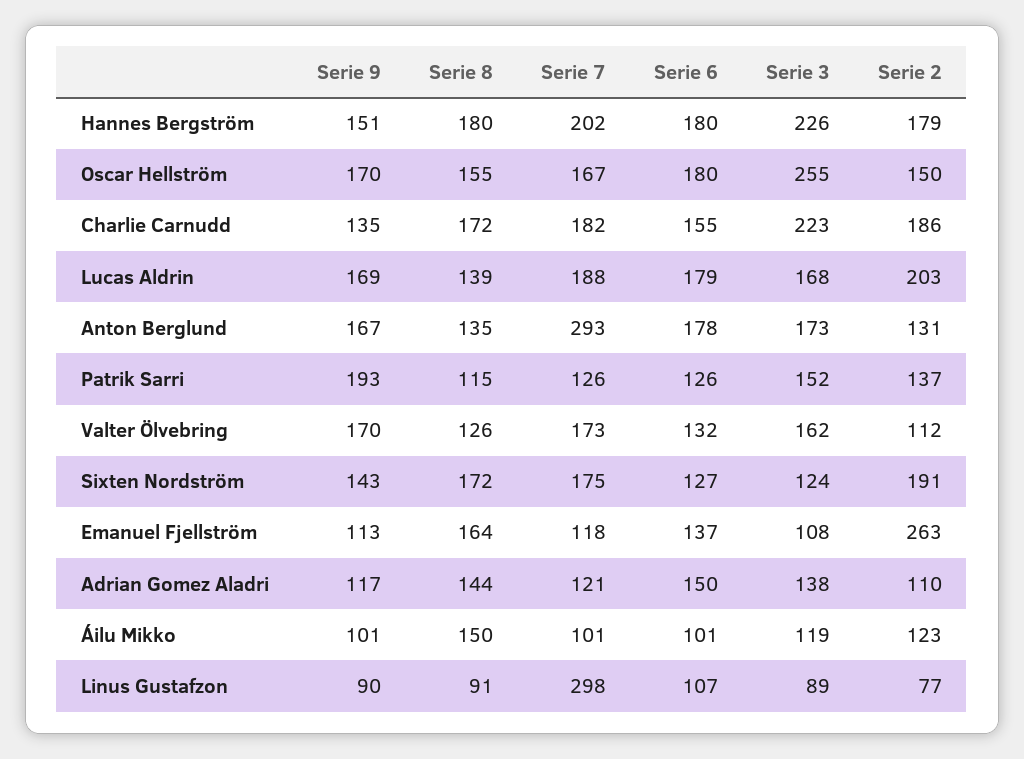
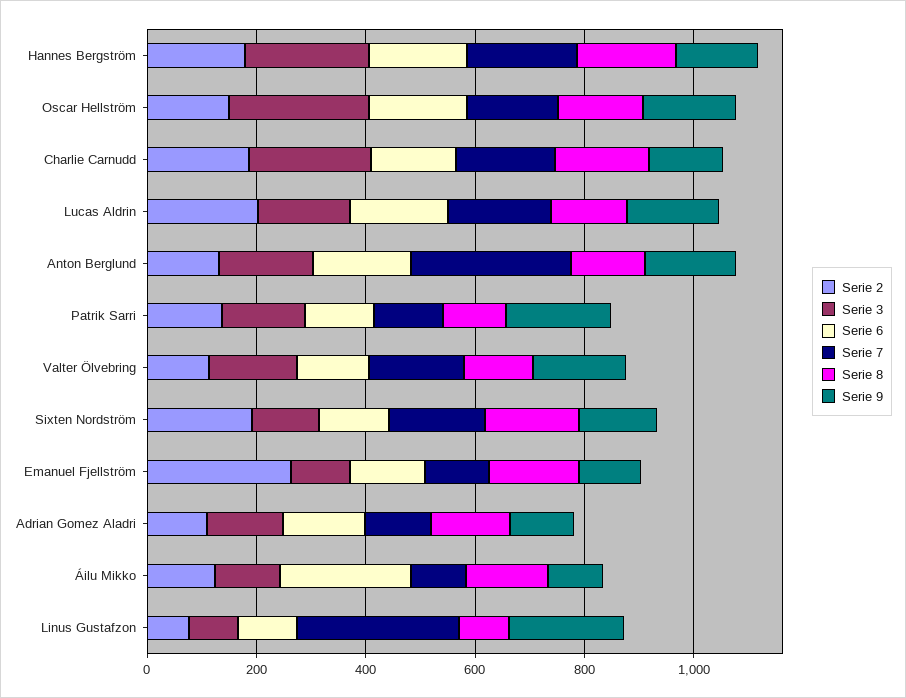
  {
    "Serie 9": {
      "Hannes Bergström": 151,
      "Oscar Hellström": 170,
      "Charlie Carnudd": 135,
      "Lucas Aldrin": 169,
      "Anton Berglund": 167,
      "Patrik Sarri": 193,
      "Valter Ölvebring": 170,
      "Sixten Nordström": 143,
      "Emanuel Fjellström": 113,
      "Adrian Gomez Aladri": 117,
      "Áilu Mikko": 101,
-     "Linus Gustafzon": 90
+     "Linus Gustafzon": 200
    },
    "Serie 8": {
      "Hannes Bergström": 180,
      "Oscar Hellström": 155,
      "Charlie Carnudd": 172,
      "Lucas Aldrin": 139,
      "Anton Berglund": 135,
      "Patrik Sarri": 115,
      "Valter Ölvebring": 126,
      "Sixten Nordström": 172,
      "Emanuel Fjellström": 164,
      "Adrian Gomez Aladri": 144,
      "Áilu Mikko": 150,
      "Linus Gustafzon": 91
    },
    "Serie 7": {
      "Hannes Bergström": 202,
      "Oscar Hellström": 167,
      "Charlie Carnudd": 182,
      "Lucas Aldrin": 188,
      "Anton Berglund": 293,
      "Patrik Sarri": 126,
      "Valter Ölvebring": 173,
      "Sixten Nordström": 175,
      "Emanuel Fjellström": 118,
      "Adrian Gomez Aladri": 121,
      "Áilu Mikko": 101,
      "Linus Gustafzon": 298
    },
    "Serie 6": {
      "Hannes Bergström": 180,
      "Oscar Hellström": 180,
      "Charlie Carnudd": 155,
      "Lucas Aldrin": 179,
      "Anton Berglund": 178,
      "Patrik Sarri": 126,
      "Valter Ölvebring": 132,
      "Sixten Nordström": 127,
      "Emanuel Fjellström": 137,
      "Adrian Gomez Aladri": 150,
-     "Áilu Mikko": 101,
+     "Áilu Mikko": 250,
      "Linus Gustafzon": 107
    },
    "Serie 3": {
      "Hannes Bergström": 226,
      "Oscar Hellström": 255,
      "Charlie Carnudd": 223,
      "Lucas Aldrin": 168,
      "Anton Berglund": 173,
      "Patrik Sarri": 152,
      "Valter Ölvebring": 162,
      "Sixten Nordström": 124,
      "Emanuel Fjellström": 108,
      "Adrian Gomez Aladri": 138,
      "Áilu Mikko": 119,
      "Linus Gustafzon": 89
    },
    "Serie 2": {
      "Hannes Bergström": 179,
      "Oscar Hellström": 150,
      "Charlie Carnudd": 186,
      "Lucas Aldrin": 203,
      "Anton Berglund": 131,
      "Patrik Sarri": 137,
      "Valter Ölvebring": 112,
      "Sixten Nordström": 191,
      "Emanuel Fjellström": 263,
      "Adrian Gomez Aladri": 110,
      "Áilu Mikko": 123,
      "Linus Gustafzon": 77
    }
  }

